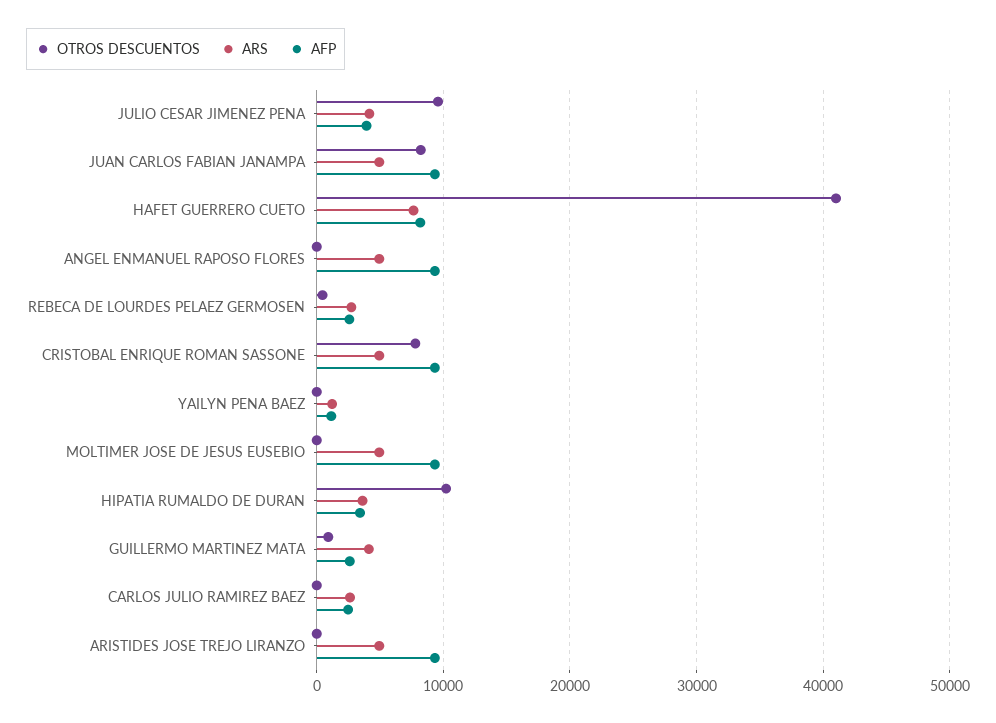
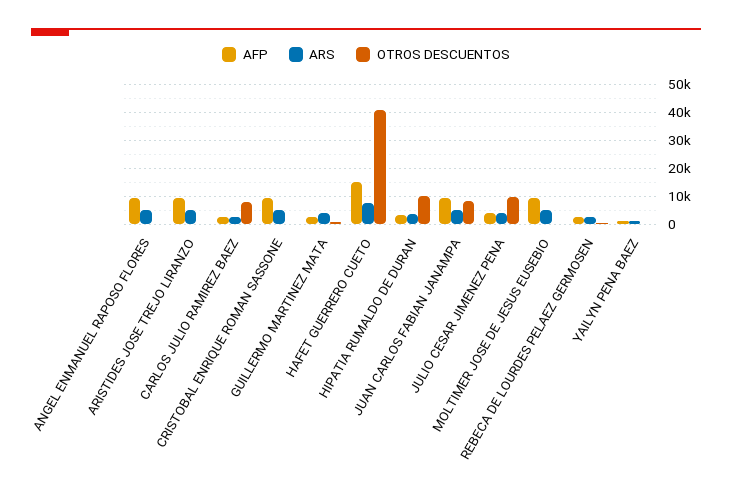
  {
    "OTROS DESCUENTOS": {
      "JULIO CESAR JIMENEZ PENA": 10000,
      "JUAN CARLOS FABIAN JANAMPA": 8000,
      "HAFET GUERRERO CUETO": 41000,
      "ANGEL ENMANUEL RAPOSO FLORES": 0,
      "REBECA DE LOURDES PELAEZ GERMOSEN": 0,
-     "CRISTOBAL ENRIQUE ROMAN SASSONE": 8000,
+     "CRISTOBAL ENRIQUE ROMAN SASSONE": 0,
      "YAILYN PENA BAEZ": 0,
      "MOLTIMER JOSE DE JESUS EUSEBIO": 0,
      "HIPATIA RUMALDO DE DURAN": 10000,
      "GUILLERMO MARTINEZ MATA": 1000,
-     "CARLOS JULIO RAMIREZ BAEZ": 0,
+     "CARLOS JULIO RAMIREZ BAEZ": 7500,
      "ARISTIDES JOSE TREJO LIRANZO": 0
    },
    "ARS": {
      "JULIO CESAR JIMENEZ PENA": 4000,
      "JUAN CARLOS FABIAN JANAMPA": 5000,
      "HAFET GUERRERO CUETO": 8000,
      "ANGEL ENMANUEL RAPOSO FLORES": 5000,
      "REBECA DE LOURDES PELAEZ GERMOSEN": 3000,
      "CRISTOBAL ENRIQUE ROMAN SASSONE": 5000,
      "YAILYN PENA BAEZ": 1000,
      "MOLTIMER JOSE DE JESUS EUSEBIO": 5000,
      "HIPATIA RUMALDO DE DURAN": 4000,
      "GUILLERMO MARTINEZ MATA": 4000,
      "CARLOS JULIO RAMIREZ BAEZ": 3000,
      "ARISTIDES JOSE TREJO LIRANZO": 5000
    },
    "AFP": {
      "JULIO CESAR JIMENEZ PENA": 4000,
      "JUAN CARLOS FABIAN JANAMPA": 9000,
-     "HAFET GUERRERO CUETO": 8000,
+     "HAFET GUERRERO CUETO": 15000,
      "ANGEL ENMANUEL RAPOSO FLORES": 9000,
      "REBECA DE LOURDES PELAEZ GERMOSEN": 3000,
      "CRISTOBAL ENRIQUE ROMAN SASSONE": 9000,
      "YAILYN PENA BAEZ": 1000,
      "MOLTIMER JOSE DE JESUS EUSEBIO": 9000,
      "HIPATIA RUMALDO DE DURAN": 3000,
      "GUILLERMO MARTINEZ MATA": 3000,
      "CARLOS JULIO RAMIREZ BAEZ": 2000,
      "ARISTIDES JOSE TREJO LIRANZO": 9000
    }
  }

